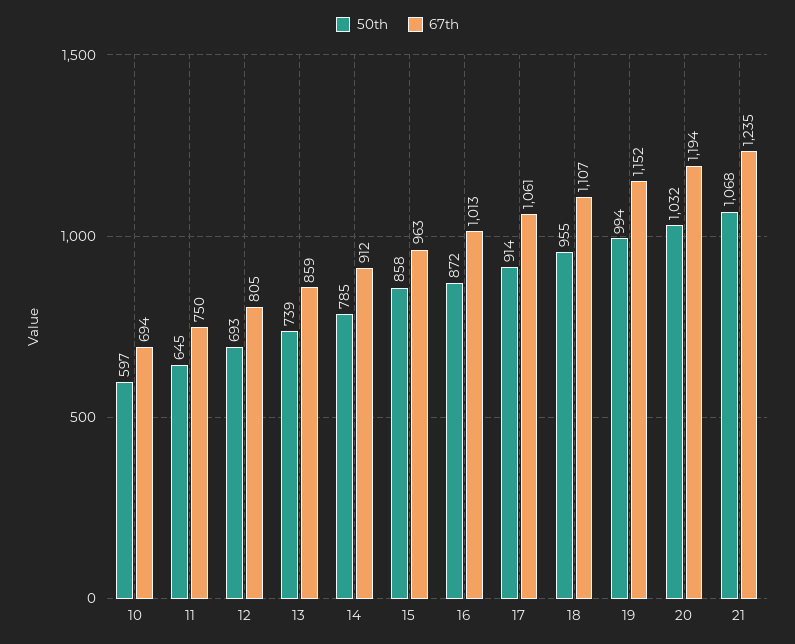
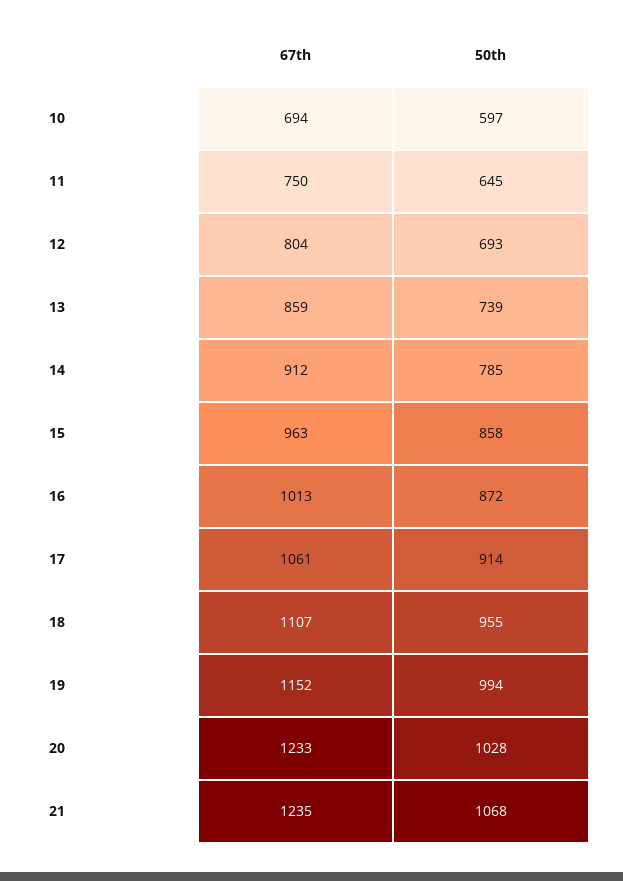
  {
    "50th": {
      "10": 597,
      "11": 645,
      "12": 693,
      "13": 739,
      "14": 785,
      "15": 858,
      "16": 872,
      "17": 914,
      "18": 955,
      "19": 994,
-     "20": 1032,
+     "20": 1028,
      "21": 1068
    },
    "67th": {
      "10": 694,
      "11": 750,
-     "12": 805,
+     "12": 804,
      "13": 859,
      "14": 912,
      "15": 963,
      "16": 1013,
      "17": 1061,
      "18": 1107,
      "19": 1152,
-     "20": 1194,
+     "20": 1233,
      "21": 1235
    }
  }

